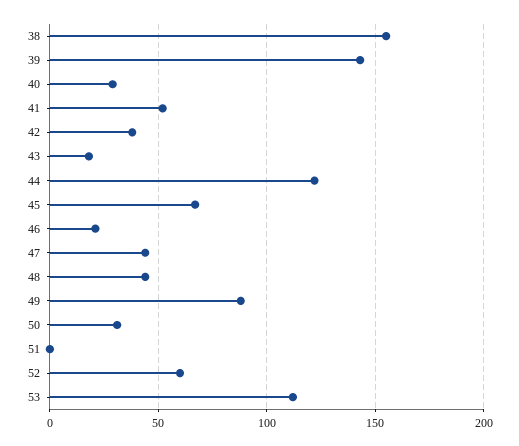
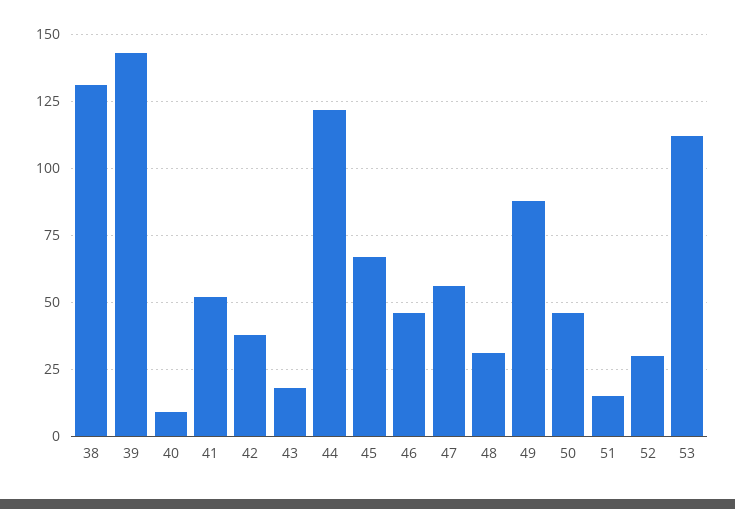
  {
-   "38": 155,
+   "38": 130,
    "39": 145,
-   "40": 30,
+   "40": 10,
    "41": 50,
    "42": 40,
    "43": 20,
    "44": 120,
    "45": 65,
-   "46": 20,
+   "46": 45,
-   "47": 45,
+   "47": 55,
-   "48": 45,
+   "48": 30,
    "49": 90,
-   "50": 30,
+   "50": 45,
-   "51": 0,
+   "51": 15,
-   "52": 60,
+   "52": 30,
    "53": 110
  }

